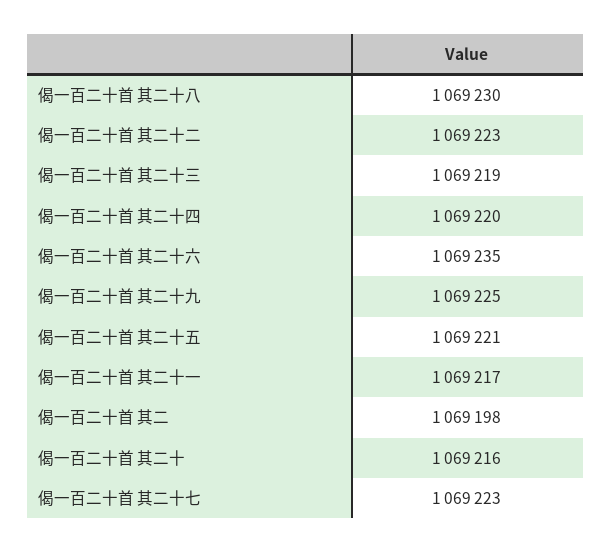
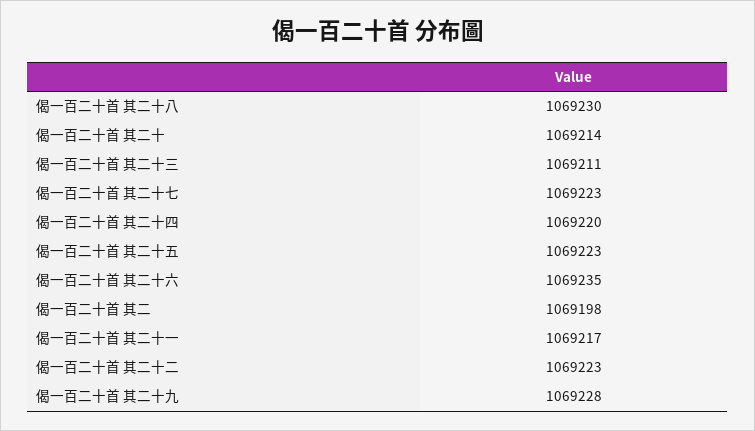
  {
    "偈一百二十首 其二十八": 1069230,
    "偈一百二十首 其二十二": 1069223,
-   "偈一百二十首 其二十三": 1069219,
+   "偈一百二十首 其二十三": 1069211,
    "偈一百二十首 其二十四": 1069220,
    "偈一百二十首 其二十六": 1069235,
-   "偈一百二十首 其二十九": 1069225,
+   "偈一百二十首 其二十九": 1069228,
-   "偈一百二十首 其二十五": 1069221,
+   "偈一百二十首 其二十五": 1069223,
    "偈一百二十首 其二十一": 1069217,
    "偈一百二十首 其二": 1069198,
-   "偈一百二十首 其二十": 1069216,
+   "偈一百二十首 其二十": 1069214,
    "偈一百二十首 其二十七": 1069223
  }

